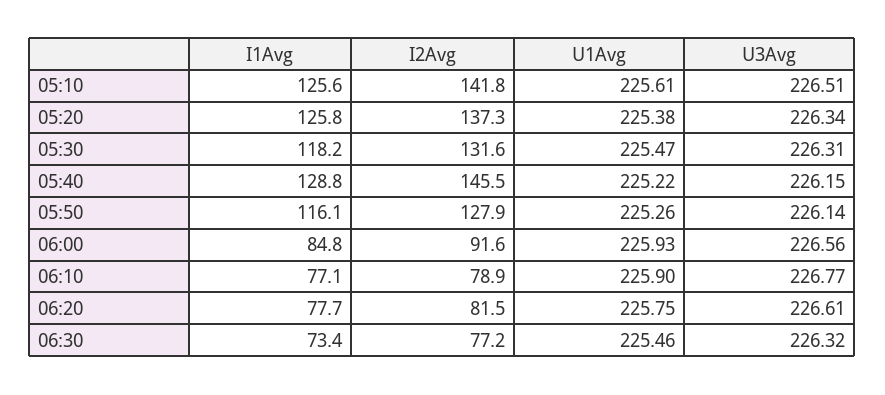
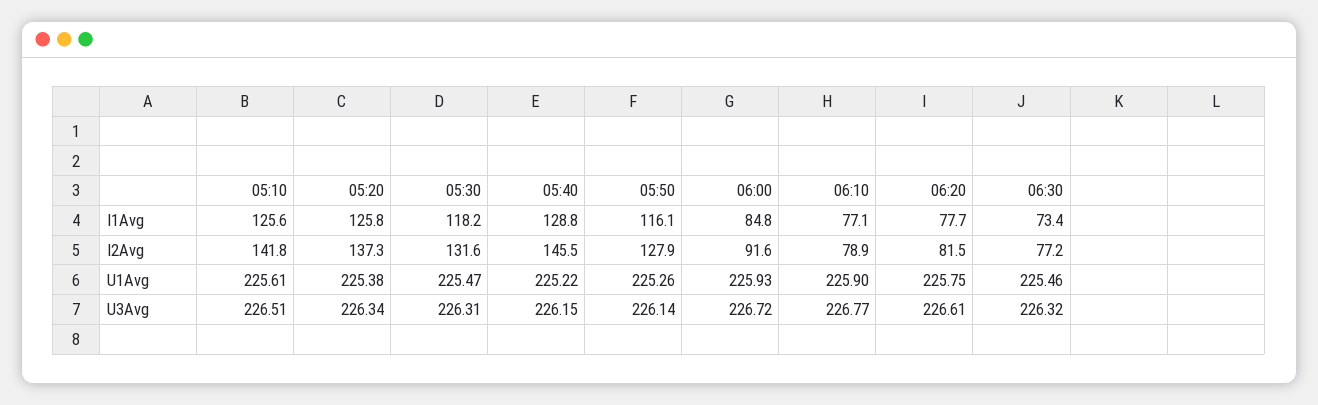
  {
    "I1Avg": {
      "05:10": 125.6,
      "05:20": 125.8,
      "05:30": 118.2,
      "05:40": 128.8,
      "05:50": 116.1,
      "06:00": 84.8,
      "06:10": 77.1,
      "06:20": 77.7,
      "06:30": 73.4
    },
    "I2Avg": {
      "05:10": 141.8,
      "05:20": 137.3,
      "05:30": 131.6,
      "05:40": 145.5,
      "05:50": 127.9,
      "06:00": 91.6,
      "06:10": 78.9,
      "06:20": 81.5,
      "06:30": 77.2
    },
    "U1Avg": {
      "05:10": 225.61,
      "05:20": 225.38,
      "05:30": 225.47,
      "05:40": 225.22,
      "05:50": 225.26,
      "06:00": 225.93,
      "06:10": 225.9,
      "06:20": 225.75,
      "06:30": 225.46
    },
    "U3Avg": {
      "05:10": 226.51,
      "05:20": 226.34,
      "05:30": 226.31,
      "05:40": 226.15,
      "05:50": 226.14,
-     "06:00": 226.56,
+     "06:00": 226.72,
      "06:10": 226.77,
      "06:20": 226.61,
      "06:30": 226.32
    }
  }

